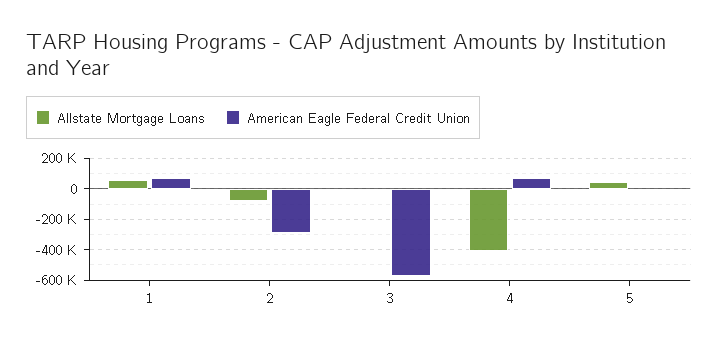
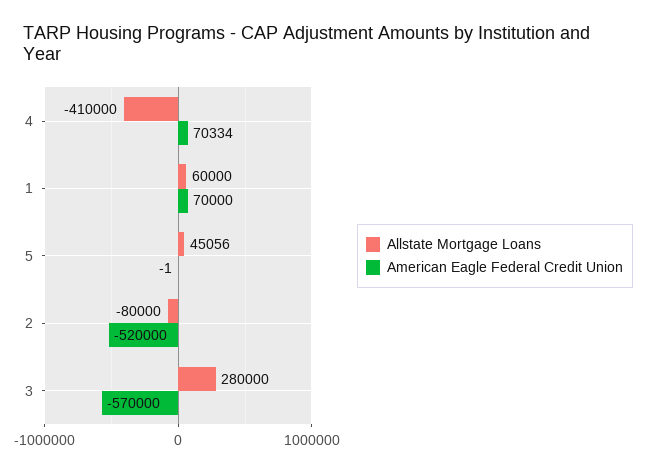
  {
    "Allstate Mortgage Loans": {
      "1": 60000,
      "2": -80000,
-     "3": 0,
+     "3": 280000,
      "4": -410000,
      "5": 45056
    },
    "American Eagle Federal Credit Union": {
      "1": 70000,
-     "2": -300000,
+     "2": -520000,
      "3": -570000,
      "4": 70334,
      "5": -1
    }
  }

